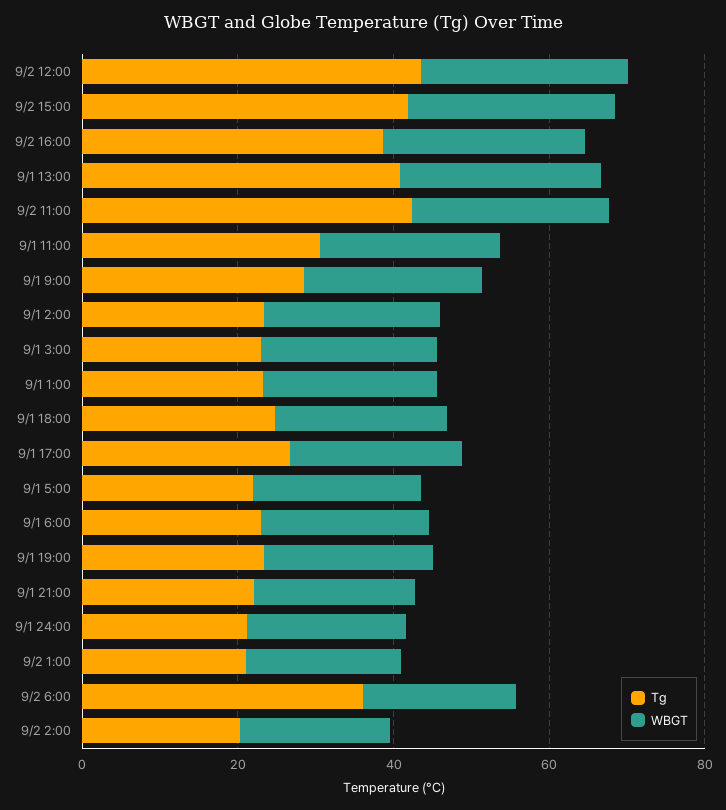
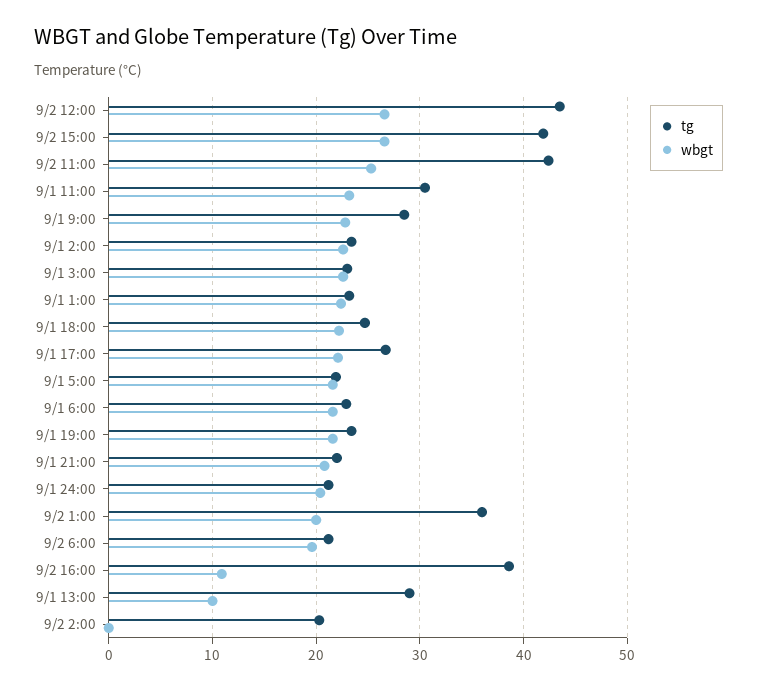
  {
    "Tg": {
      "9/2 12:00": 44,
      "9/2 15:00": 42,
      "9/2 16:00": 39,
-     "9/1 13:00": 40,
+     "9/1 13:00": 29,
      "9/2 11:00": 42,
      "9/1 11:00": 31,
      "9/1 9:00": 29,
      "9/1 2:00": 23,
      "9/1 3:00": 23,
      "9/1 1:00": 23,
      "9/1 18:00": 25,
      "9/1 17:00": 27,
      "9/1 5:00": 22,
      "9/1 6:00": 23,
      "9/1 19:00": 23,
      "9/1 21:00": 22,
      "9/1 24:00": 21,
-     "9/2 1:00": 20,
+     "9/2 1:00": 36,
-     "9/2 6:00": 35,
+     "9/2 6:00": 21,
      "9/2 2:00": 20
    },
    "WBGT": {
      "9/2 12:00": 27,
      "9/2 15:00": 27,
-     "9/2 16:00": 25,
+     "9/2 16:00": 11,
-     "9/1 13:00": 25,
+     "9/1 13:00": 10,
      "9/2 11:00": 25,
      "9/1 11:00": 23,
      "9/1 9:00": 23,
      "9/1 2:00": 23,
      "9/1 3:00": 23,
      "9/1 1:00": 22,
      "9/1 18:00": 22,
      "9/1 17:00": 22,
      "9/1 5:00": 22,
      "9/1 6:00": 22,
      "9/1 19:00": 22,
      "9/1 21:00": 21,
      "9/1 24:00": 20,
      "9/2 1:00": 20,
      "9/2 6:00": 20,
-     "9/2 2:00": 20
+     "9/2 2:00": 0
    }
  }

